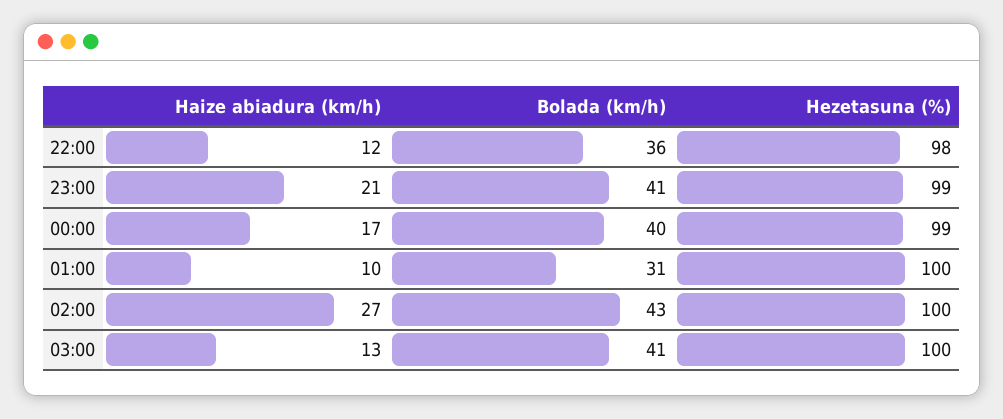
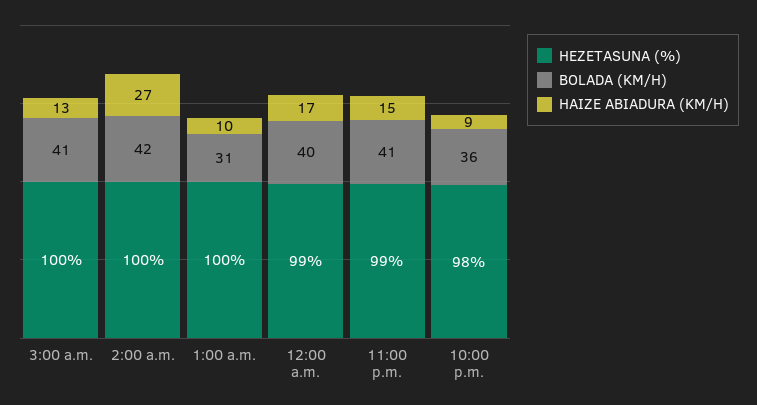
  {
    "Haize abiadura (km/h)": {
-     "22:00": 12,
+     "22:00": 9,
-     "23:00": 21,
+     "23:00": 15,
      "00:00": 17,
      "01:00": 10,
      "02:00": 27,
      "03:00": 13
    },
    "Bolada (km/h)": {
      "22:00": 36,
      "23:00": 41,
      "00:00": 40,
      "01:00": 31,
-     "02:00": 43,
+     "02:00": 42,
      "03:00": 41
    },
    "Hezetasuna (%)": {
      "22:00": 98,
      "23:00": 99,
      "00:00": 99,
      "01:00": 100,
      "02:00": 100,
      "03:00": 100
    }
  }

